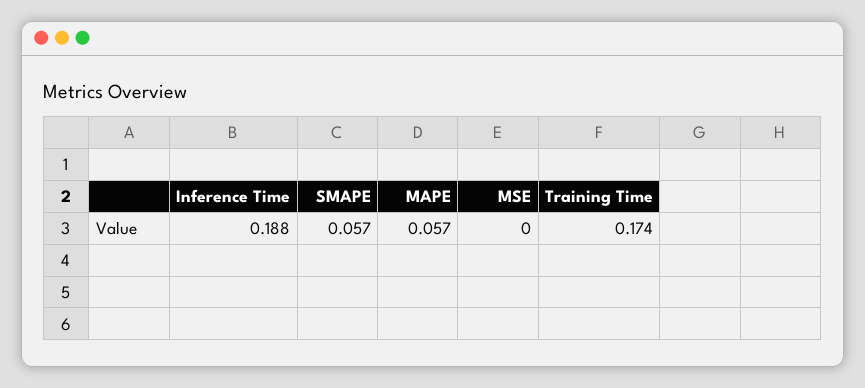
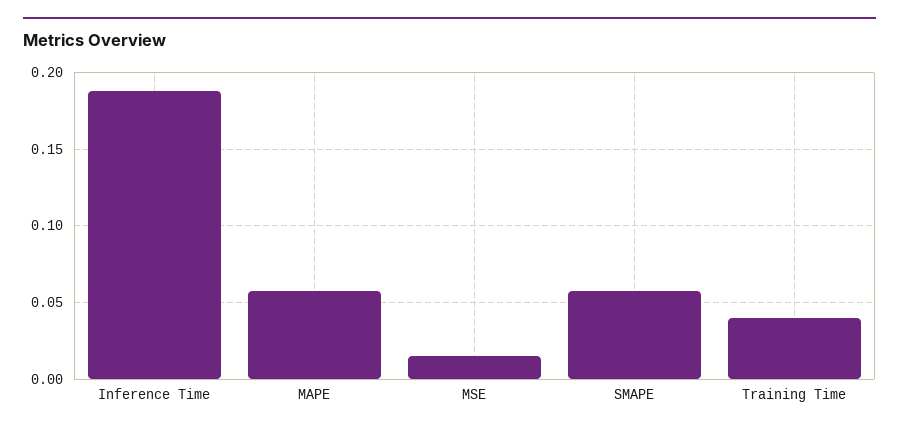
  {
    "Inference Time": 0.188,
    "SMAPE": 0.057,
    "MAPE": 0.057,
-   "MSE": 0,
+   "MSE": 0.015,
-   "Training Time": 0.174
+   "Training Time": 0.04
  }

